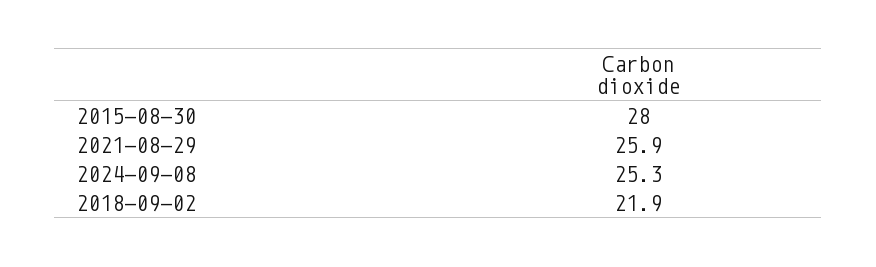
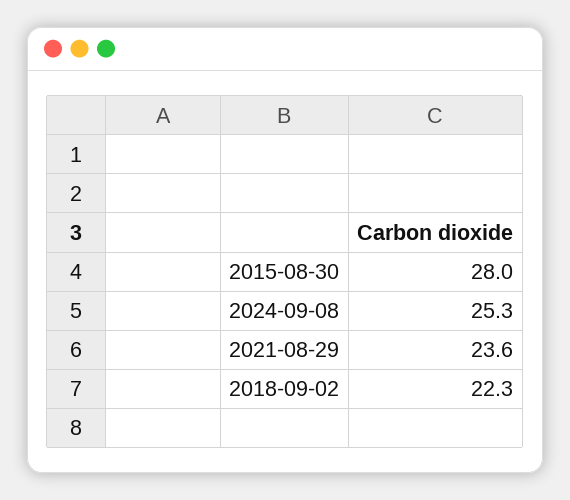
  {
    "2015-08-30": 28,
-   "2021-08-29": 25.9,
+   "2021-08-29": 23.6,
    "2024-09-08": 25.3,
-   "2018-09-02": 21.9
+   "2018-09-02": 22.3
  }

